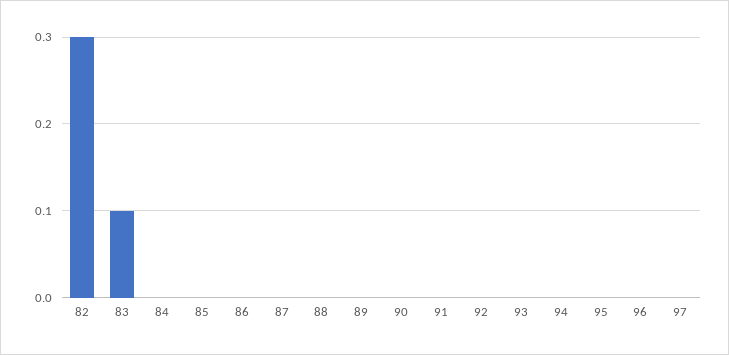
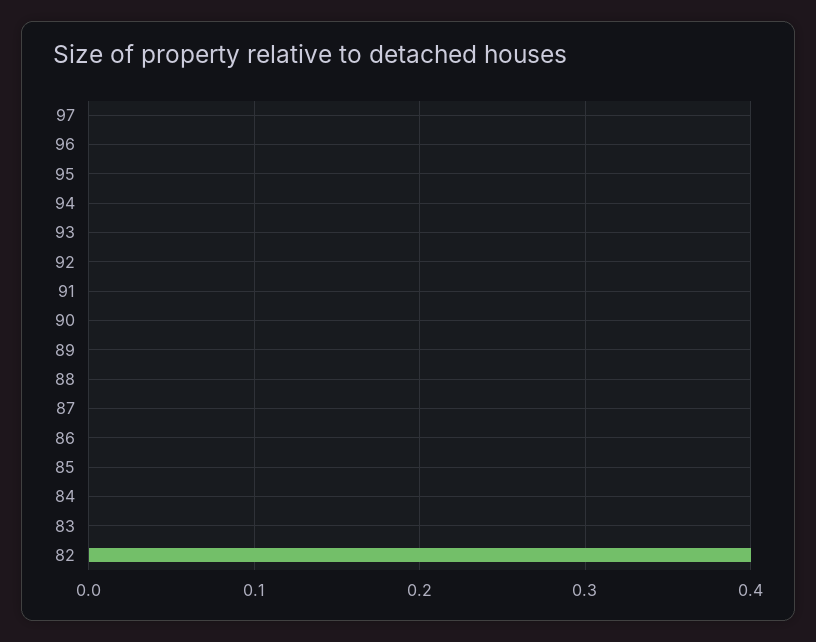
  {
-   "82": 0.3,
+   "82": 0.4,
-   "83": 0.1,
+   "83": 0,
    "84": 0,
    "85": 0,
    "86": 0,
    "87": 0,
    "88": 0,
    "89": 0,
    "90": 0,
    "91": 0,
    "92": 0,
    "93": 0,
    "94": 0,
    "95": 0,
    "96": 0,
    "97": 0
  }

